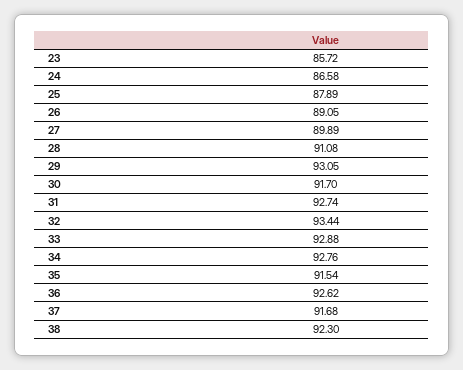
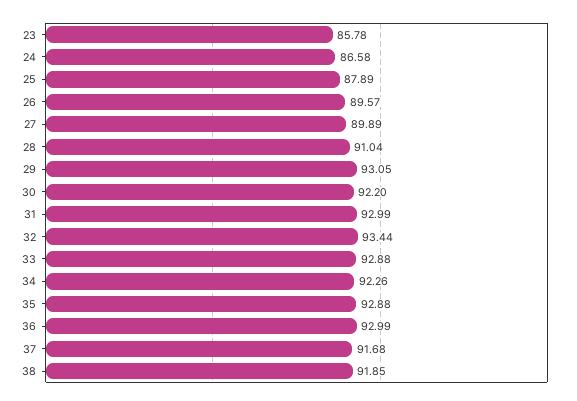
  {
-   "23": 85.72,
+   "23": 85.78,
    "24": 86.58,
    "25": 87.89,
-   "26": 89.05,
+   "26": 89.57,
    "27": 89.89,
-   "28": 91.08,
+   "28": 91.04,
    "29": 93.05,
-   "30": 91.7,
+   "30": 92.2,
-   "31": 92.74,
+   "31": 92.99,
    "32": 93.44,
    "33": 92.88,
-   "34": 92.76,
+   "34": 92.26,
-   "35": 91.54,
+   "35": 92.88,
-   "36": 92.62,
+   "36": 92.99,
    "37": 91.68,
-   "38": 92.3
+   "38": 91.85
  }

